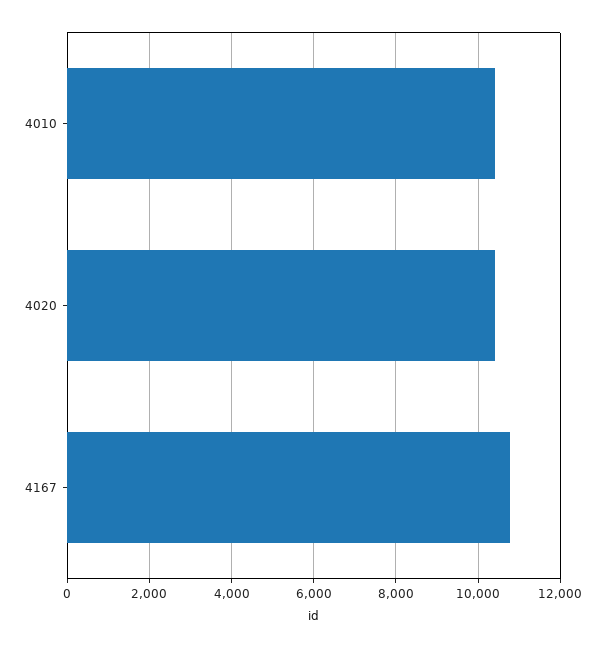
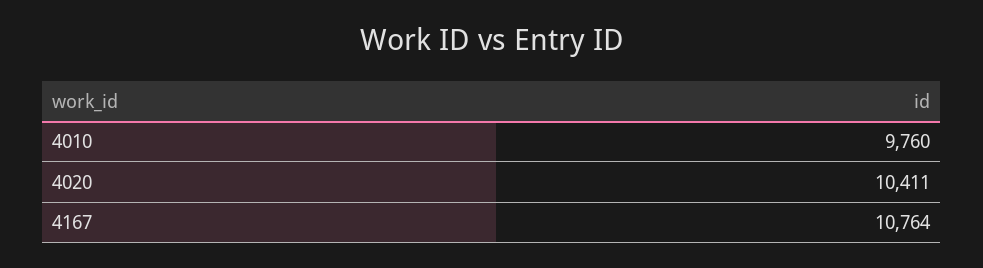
  {
-   "4010": 10400,
+   "4010": 9760,
    "4020": 10411,
    "4167": 10764
  }

